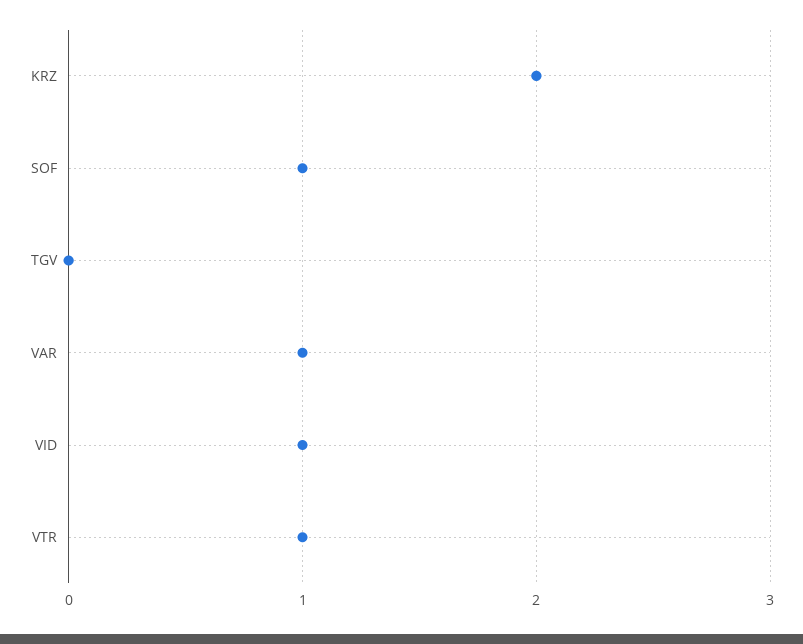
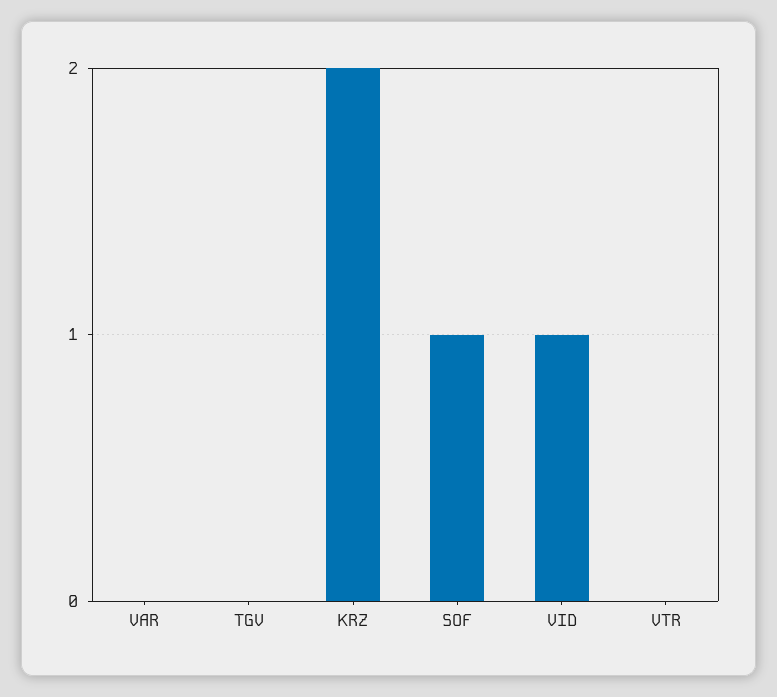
  {
    "KRZ": 2,
    "SOF": 1,
    "TGV": 0,
-   "VAR": 1,
+   "VAR": 0,
    "VID": 1,
-   "VTR": 1
+   "VTR": 0
  }

